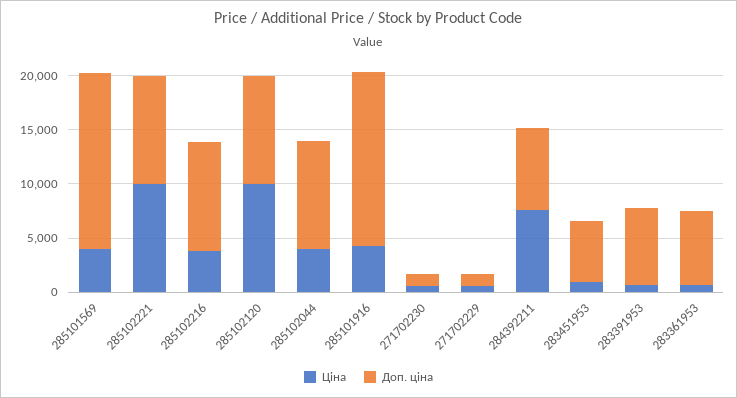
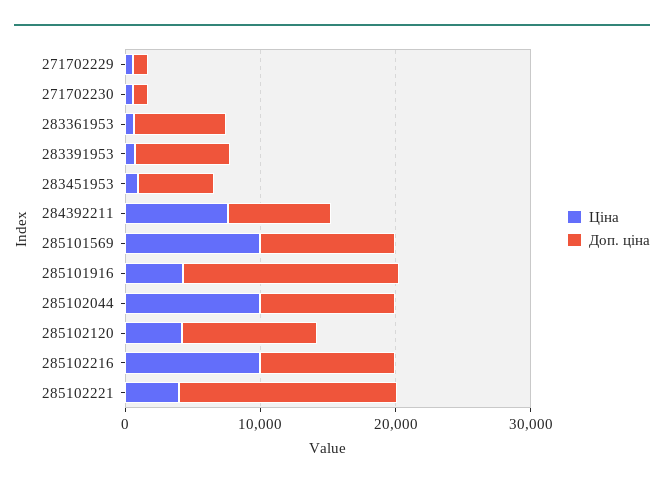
  {
    "Ціна": {
-     "285101569": 4000,
+     "285101569": 10000,
-     "285102221": 10000,
+     "285102221": 4000,
-     "285102216": 4000,
+     "285102216": 10000,
-     "285102120": 10000,
+     "285102120": 4000,
-     "285102044": 4000,
+     "285102044": 10000,
      "285101916": 4000,
      "271702230": 1000,
      "271702229": 1000,
      "284392211": 8000,
      "283451953": 1000,
      "283391953": 1000,
      "283361953": 1000
    },
    "Доп. ціна": {
-     "285101569": 16000,
+     "285101569": 10000,
-     "285102221": 10000,
+     "285102221": 16000,
      "285102216": 10000,
      "285102120": 10000,
      "285102044": 10000,
      "285101916": 16000,
      "271702230": 1000,
      "271702229": 1000,
      "284392211": 8000,
      "283451953": 6000,
      "283391953": 7000,
      "283361953": 7000
    }
  }

